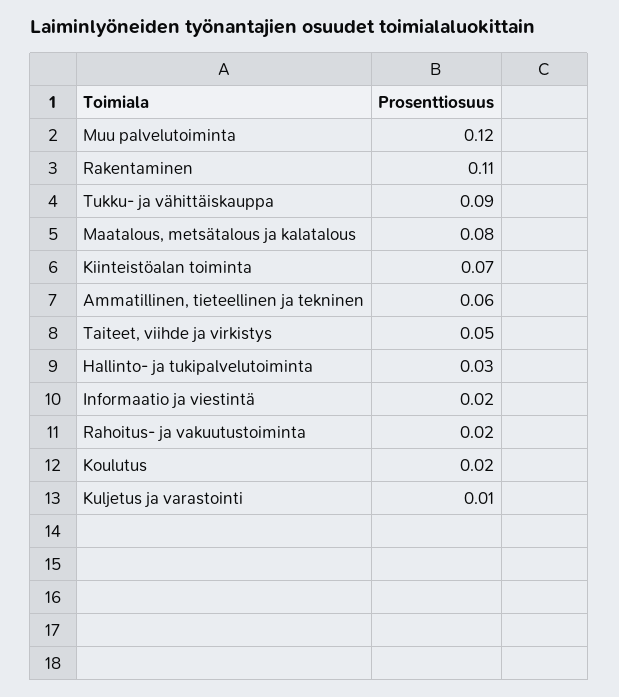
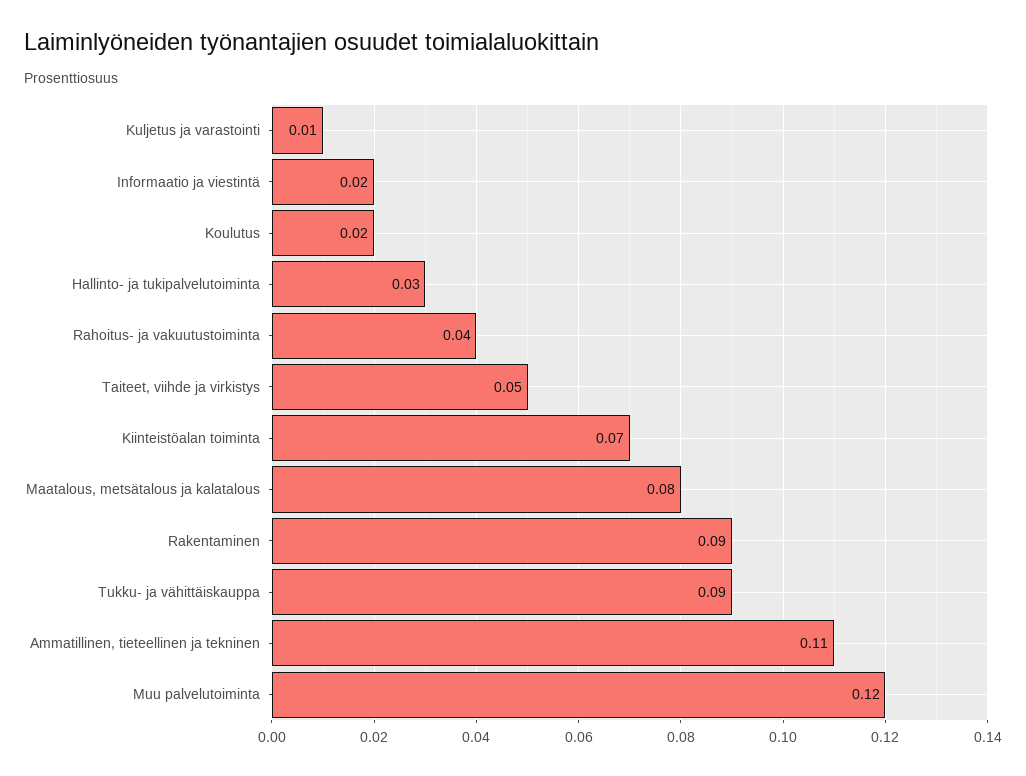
  {
    "Muu palvelutoiminta": 0.12,
-   "Rakentaminen": 0.11,
+   "Rakentaminen": 0.09,
    "Tukku- ja vähittäiskauppa": 0.09,
    "Maatalous, metsätalous ja kalatalous": 0.08,
    "Kiinteistöalan toiminta": 0.07,
-   "Ammatillinen, tieteellinen ja tekninen": 0.06,
+   "Ammatillinen, tieteellinen ja tekninen": 0.11,
    "Taiteet, viihde ja virkistys": 0.05,
    "Hallinto- ja tukipalvelutoiminta": 0.03,
    "Informaatio ja viestintä": 0.02,
-   "Rahoitus- ja vakuutustoiminta": 0.02,
+   "Rahoitus- ja vakuutustoiminta": 0.04,
    "Koulutus": 0.02,
    "Kuljetus ja varastointi": 0.01
  }

